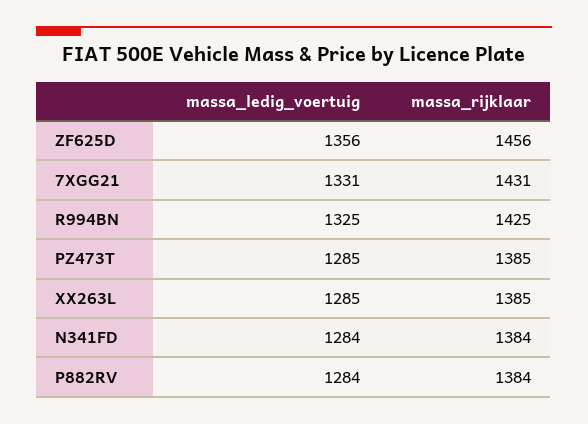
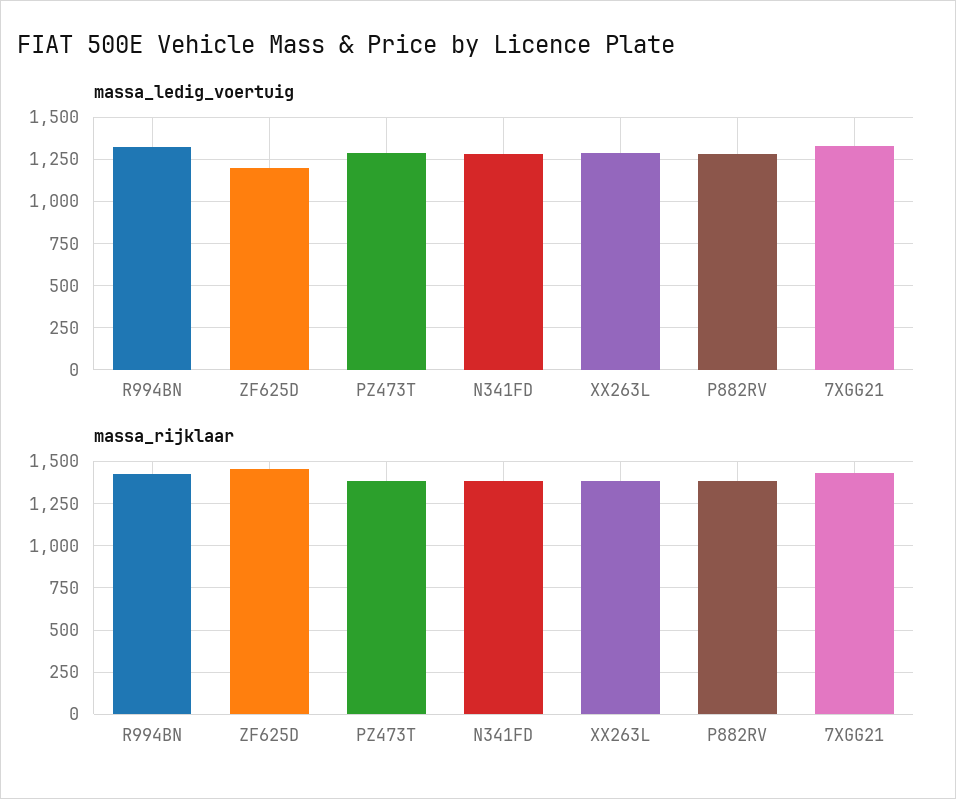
  {
    "massa_ledig_voertuig": {
-     "ZF625D": 1356,
+     "ZF625D": 1200,
      "7XGG21": 1331,
      "R994BN": 1325,
      "PZ473T": 1285,
      "XX263L": 1285,
      "N341FD": 1284,
      "P882RV": 1284
    },
    "massa_rijklaar": {
      "ZF625D": 1456,
      "7XGG21": 1431,
      "R994BN": 1425,
      "PZ473T": 1385,
      "XX263L": 1385,
      "N341FD": 1384,
      "P882RV": 1384
    }
  }

